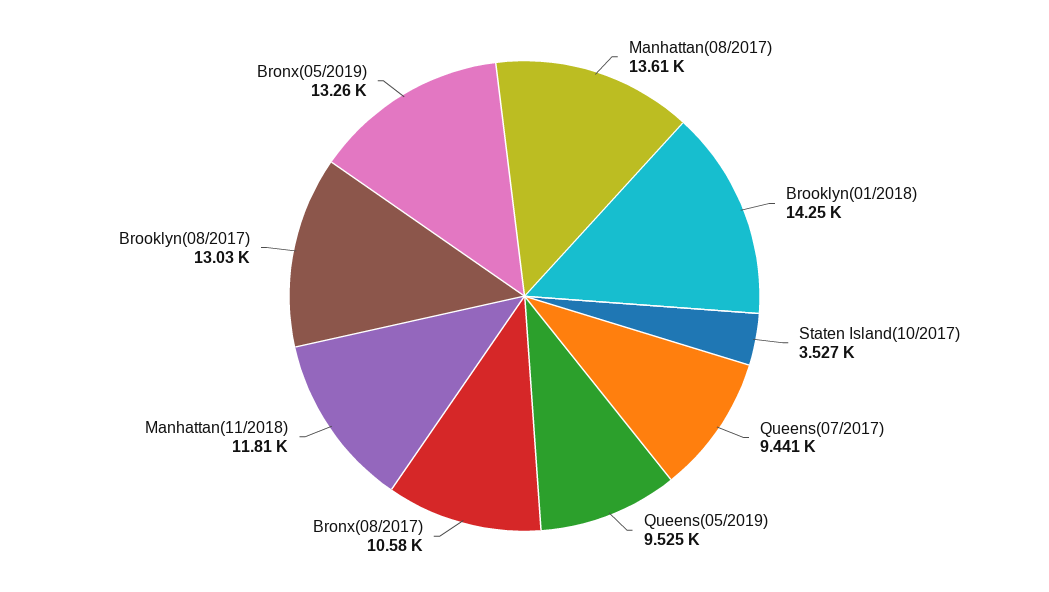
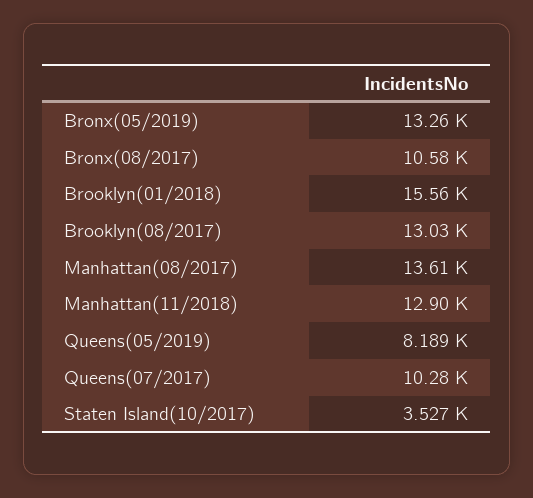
  {
    "Manhattan(08/2017)": 13610,
-   "Brooklyn(01/2018)": 14250,
+   "Brooklyn(01/2018)": 15560,
    "Staten Island(10/2017)": 3527,
-   "Queens(07/2017)": 9441,
+   "Queens(07/2017)": 10280,
-   "Queens(05/2019)": 9525,
+   "Queens(05/2019)": 8189,
    "Bronx(08/2017)": 10580,
-   "Manhattan(11/2018)": 11810,
+   "Manhattan(11/2018)": 12900,
    "Brooklyn(08/2017)": 13030,
    "Bronx(05/2019)": 13260
  }

